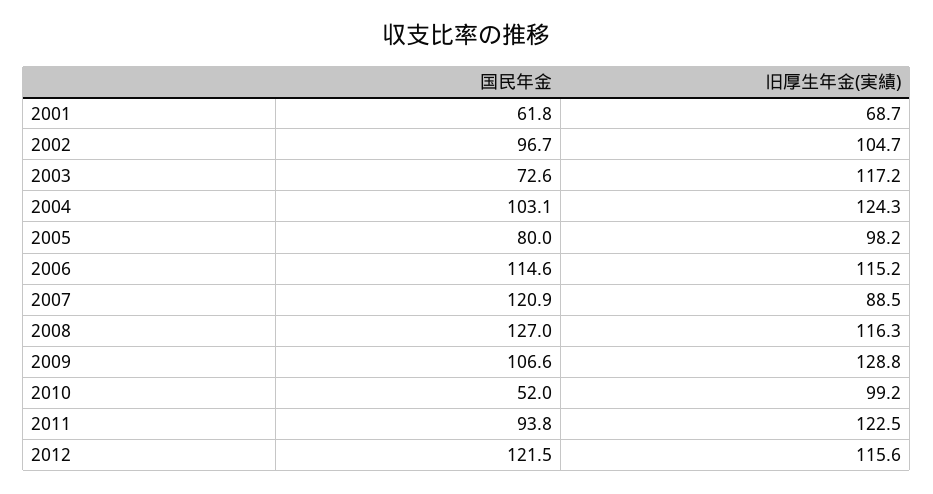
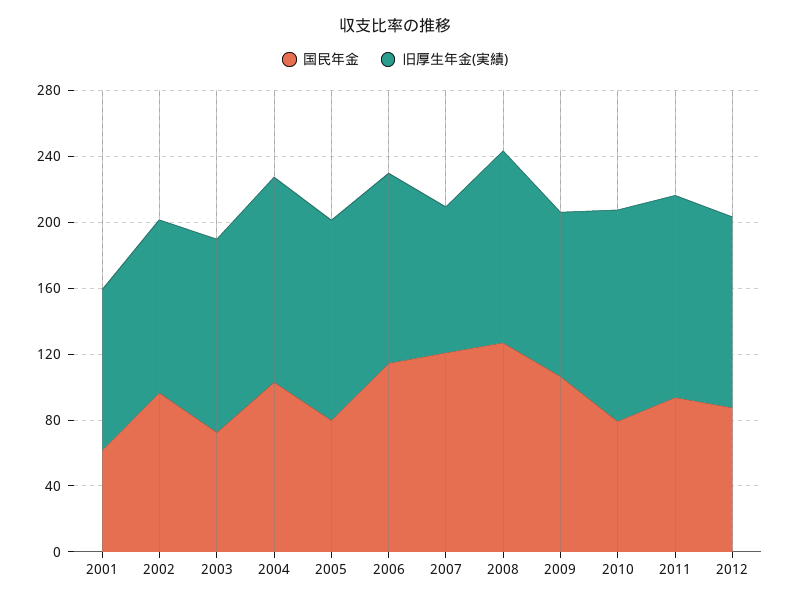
  {
    "国民年金": {
      "2001": 61.8,
      "2002": 96.7,
      "2003": 72.6,
      "2004": 103.1,
      "2005": 80,
      "2006": 114.6,
      "2007": 120.9,
      "2008": 127,
      "2009": 106.6,
-     "2010": 52,
+     "2010": 80,
      "2011": 93.8,
-     "2012": 121.5
+     "2012": 90
    },
    "旧厚生年金(実績)": {
-     "2001": 68.7,
+     "2001": 100,
      "2002": 104.7,
      "2003": 117.2,
      "2004": 124.3,
-     "2005": 98.2,
+     "2005": 120,
      "2006": 115.2,
      "2007": 88.5,
      "2008": 116.3,
-     "2009": 128.8,
+     "2009": 100,
-     "2010": 99.2,
+     "2010": 130,
      "2011": 122.5,
      "2012": 115.6
    }
  }

